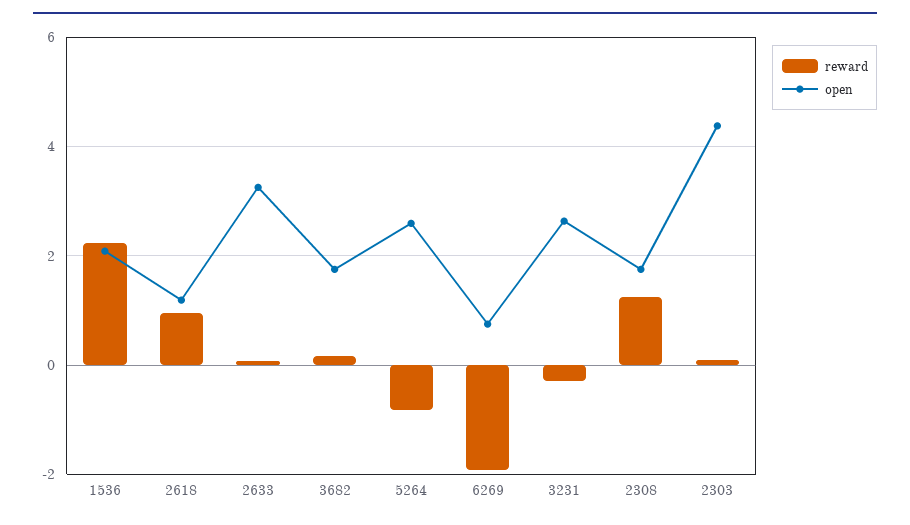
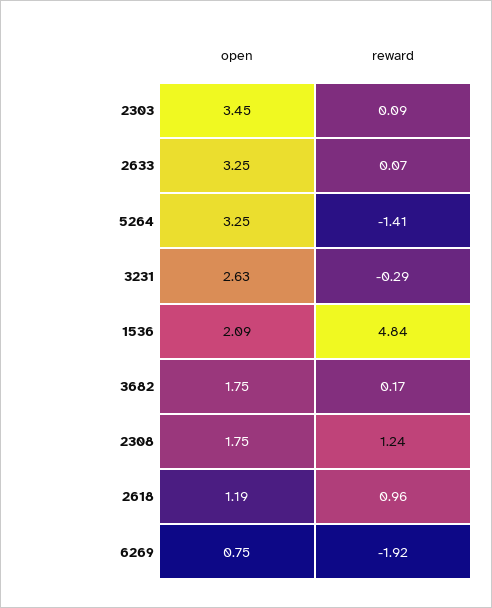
  {
    "reward": {
-     "1536": 2.2,
+     "1536": 4.84,
      "2618": 0.96,
      "2633": 0.07,
      "3682": 0.17,
-     "5264": -0.8,
+     "5264": -1.41,
      "6269": -1.92,
      "3231": -0.29,
      "2308": 1.24,
      "2303": 0.09
    },
    "open": {
      "1536": 2.09,
      "2618": 1.19,
      "2633": 3.25,
      "3682": 1.75,
-     "5264": 2.6,
+     "5264": 3.25,
      "6269": 0.75,
      "3231": 2.63,
      "2308": 1.75,
-     "2303": 4.4
+     "2303": 3.45
    }
  }

